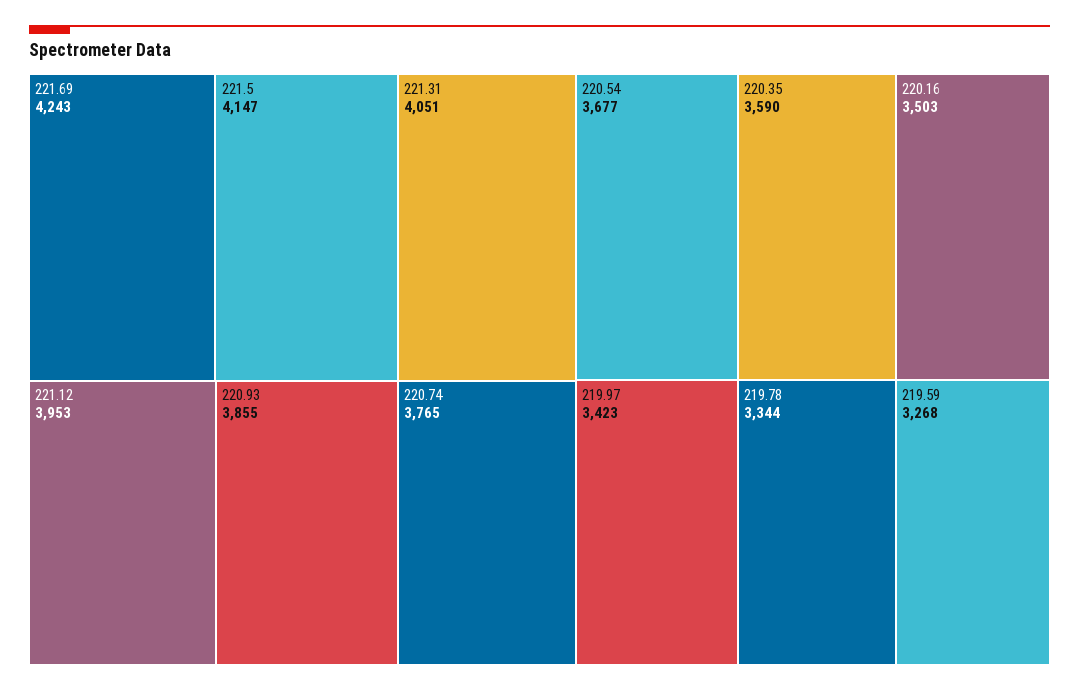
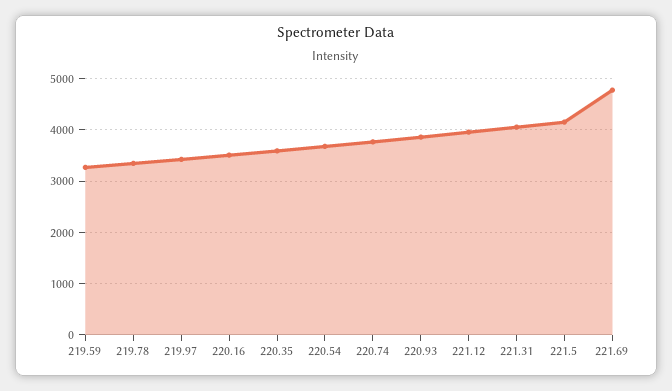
  {
-   "221.69": 4243,
+   "221.69": 4800,
    "221.5": 4147,
    "221.31": 4051,
    "221.12": 3953,
    "220.93": 3855,
    "220.74": 3765,
    "220.54": 3677,
    "220.35": 3590,
    "220.16": 3503,
    "219.97": 3423,
    "219.78": 3344,
    "219.59": 3268
  }

